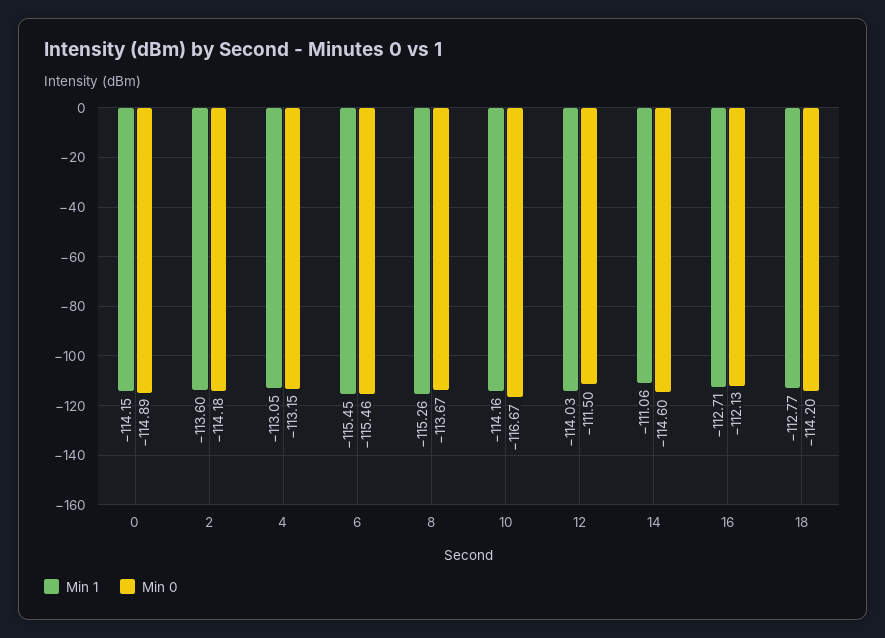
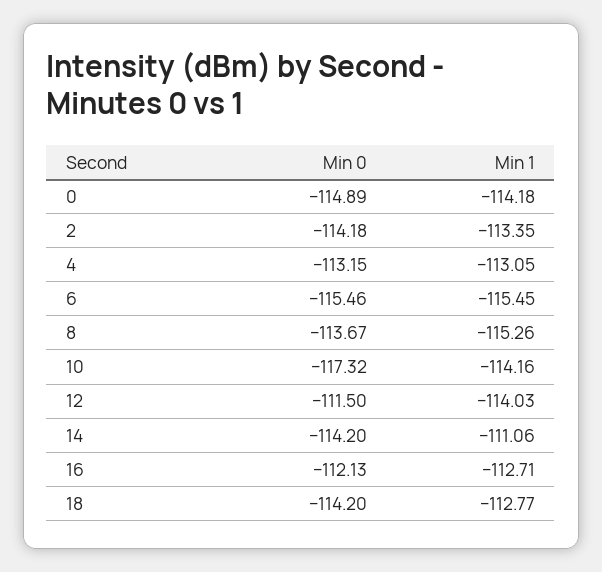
  {
    "Min 1": {
-     "0": -114.15,
+     "0": -114.18,
-     "2": -113.6,
+     "2": -113.35,
      "4": -113.05,
      "6": -115.45,
      "8": -115.26,
      "10": -114.16,
      "12": -114.03,
      "14": -111.06,
      "16": -112.71,
      "18": -112.77
    },
    "Min 0": {
      "0": -114.89,
      "2": -114.18,
      "4": -113.15,
      "6": -115.46,
      "8": -113.67,
-     "10": -116.67,
+     "10": -117.32,
      "12": -111.5,
-     "14": -114.6,
+     "14": -114.2,
      "16": -112.13,
      "18": -114.2
    }
  }

